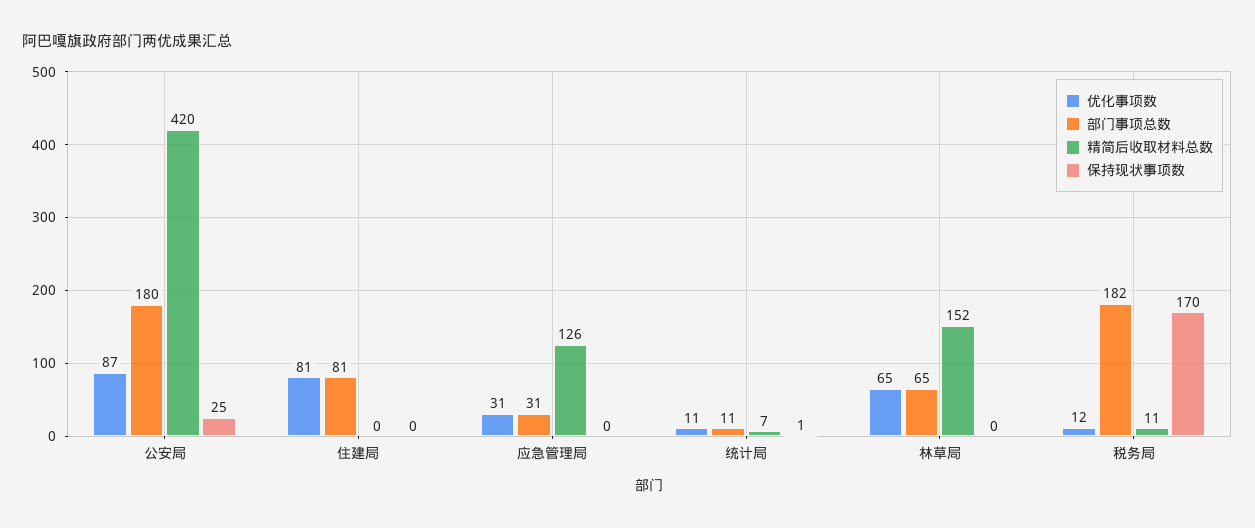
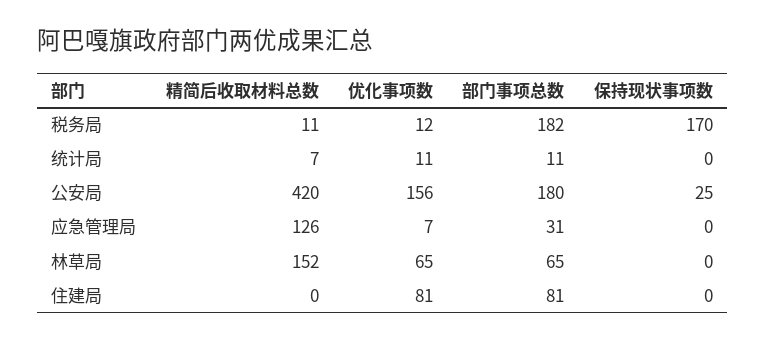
  {
    "优化事项数": {
-     "公安局": 87,
+     "公安局": 156,
      "住建局": 81,
-     "应急管理局": 31,
+     "应急管理局": 7,
      "统计局": 11,
      "林草局": 65,
      "税务局": 12
    },
    "部门事项总数": {
      "公安局": 180,
      "住建局": 81,
      "应急管理局": 31,
      "统计局": 11,
      "林草局": 65,
      "税务局": 182
    },
    "精简后收取材料总数": {
      "公安局": 420,
      "住建局": 0,
      "应急管理局": 126,
      "统计局": 7,
      "林草局": 152,
      "税务局": 11
    },
    "保持现状事项数": {
      "公安局": 25,
      "住建局": 0,
      "应急管理局": 0,
-     "统计局": 1,
+     "统计局": 0,
      "林草局": 0,
      "税务局": 170
    }
  }

